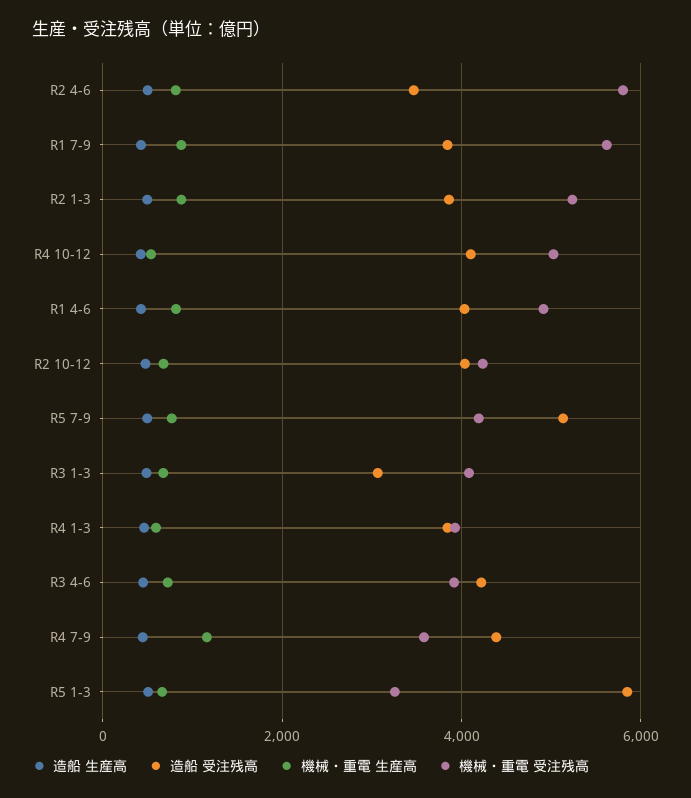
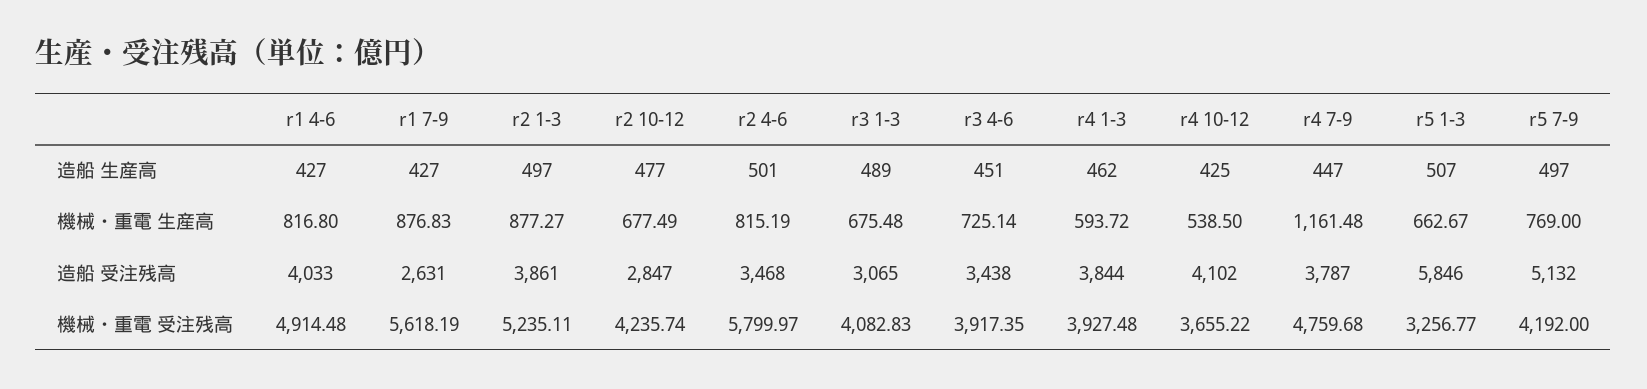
  {
    "造船 生産高": {
      "R2 4-6": 501,
      "R1 7-9": 427,
      "R2 1-3": 497,
      "R4 10-12": 425,
      "R1 4-6": 427,
      "R2 10-12": 477,
      "R5 7-9": 497,
      "R3 1-3": 489,
      "R4 1-3": 462,
      "R3 4-6": 451,
      "R4 7-9": 447,
      "R5 1-3": 507
    },
    "造船 受注残高": {
      "R2 4-6": 3468,
-     "R1 7-9": 3800,
+     "R1 7-9": 2631,
      "R2 1-3": 3861,
      "R4 10-12": 4102,
      "R1 4-6": 4033,
-     "R2 10-12": 4000,
+     "R2 10-12": 2847,
      "R5 7-9": 5132,
      "R3 1-3": 3065,
      "R4 1-3": 3844,
-     "R3 4-6": 4200,
+     "R3 4-6": 3438,
-     "R4 7-9": 4400,
+     "R4 7-9": 3787,
      "R5 1-3": 5846
    },
    "機械・重電 生産高": {
      "R2 4-6": 815.19,
      "R1 7-9": 876.83,
      "R2 1-3": 877.27,
      "R4 10-12": 538.5,
      "R1 4-6": 816.8,
      "R2 10-12": 677.49,
      "R5 7-9": 769,
      "R3 1-3": 675.48,
      "R4 1-3": 593.72,
      "R3 4-6": 725.14,
      "R4 7-9": 1161.48,
      "R5 1-3": 662.67
    },
    "機械・重電 受注残高": {
      "R2 4-6": 5799.97,
      "R1 7-9": 5618.19,
      "R2 1-3": 5235.11,
-     "R4 10-12": 5000,
+     "R4 10-12": 3655.22,
      "R1 4-6": 4914.48,
      "R2 10-12": 4235.74,
      "R5 7-9": 4192,
      "R3 1-3": 4082.83,
      "R4 1-3": 3927.48,
      "R3 4-6": 3917.35,
-     "R4 7-9": 3600,
+     "R4 7-9": 4759.68,
      "R5 1-3": 3256.77
    }
  }

